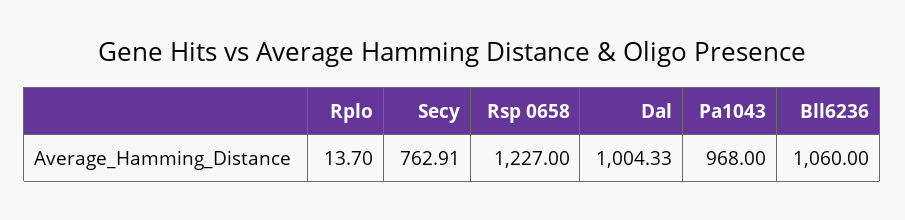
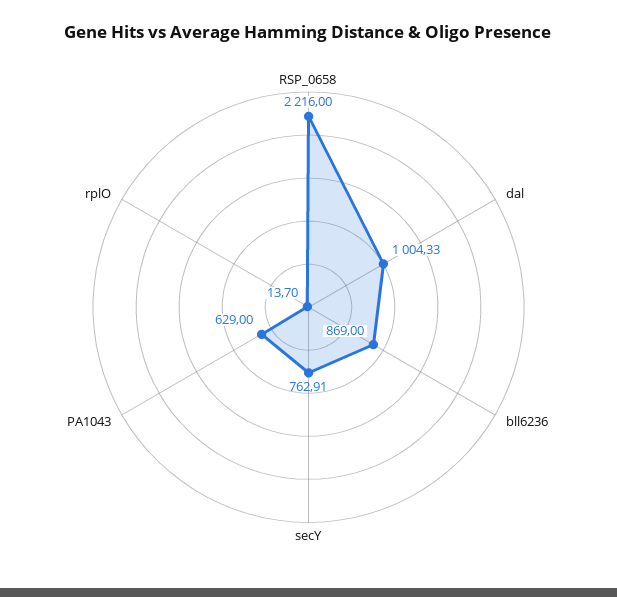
  {
    "Rplo": 13.7,
    "Secy": 762.91,
-   "Rsp 0658": 1227,
+   "Rsp 0658": 2216,
    "Dal": 1004.33,
-   "Pa1043": 968,
+   "Pa1043": 629,
-   "Bll6236": 1060
+   "Bll6236": 869
  }

